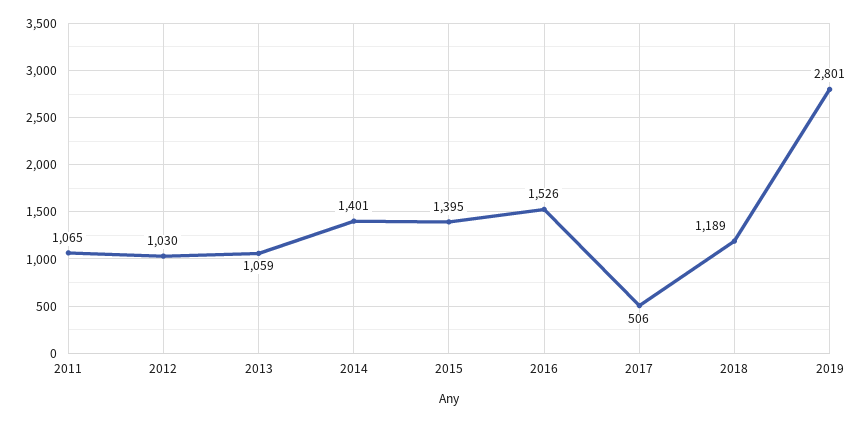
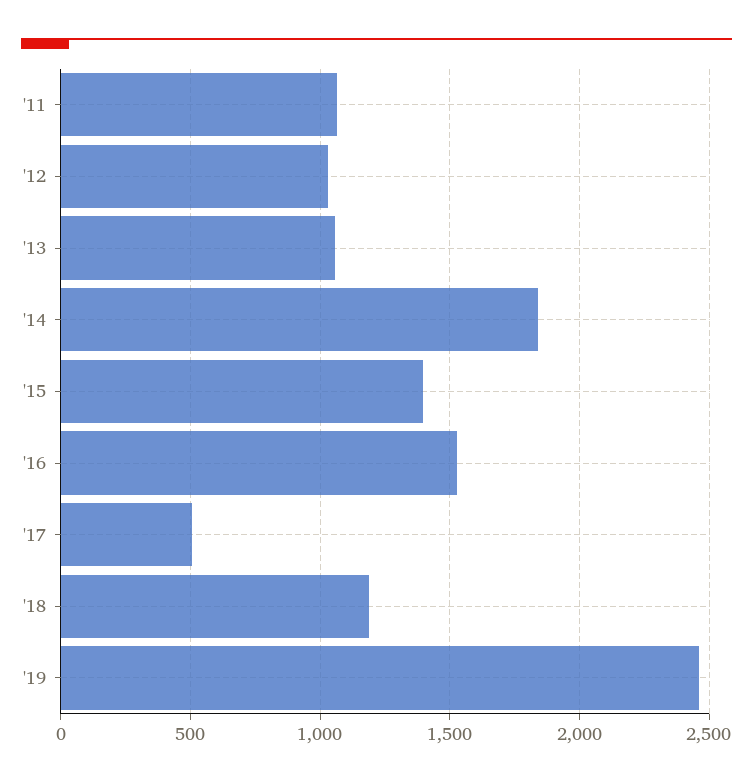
  {
    "2011": 1065,
    "2012": 1030,
    "2013": 1059,
-   "2014": 1401,
+   "2014": 1850,
    "2015": 1395,
    "2016": 1526,
    "2017": 506,
    "2018": 1189,
-   "2019": 2801
+   "2019": 2450
  }

